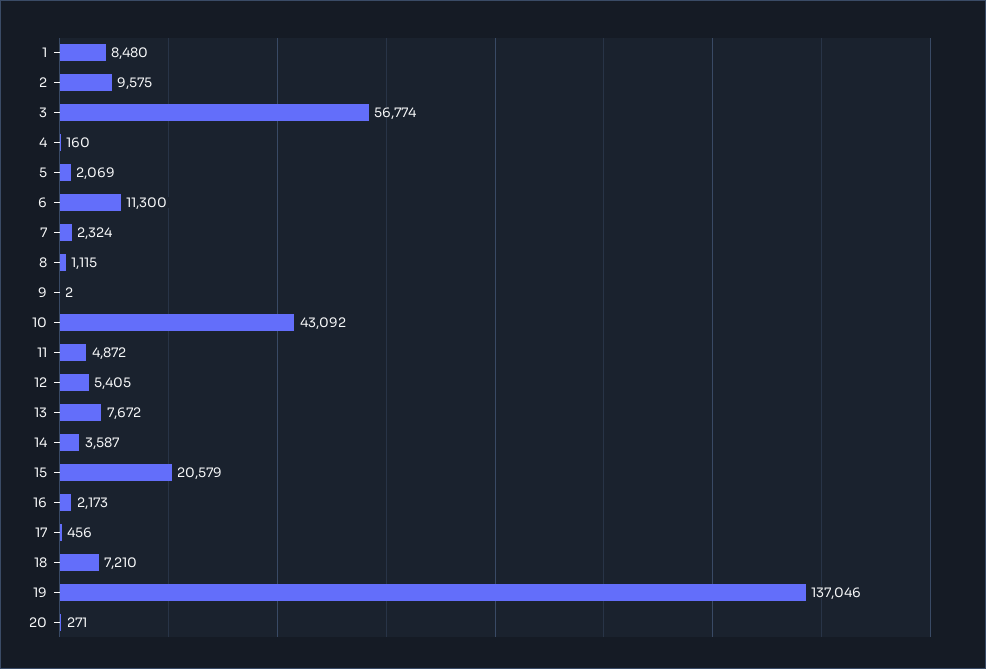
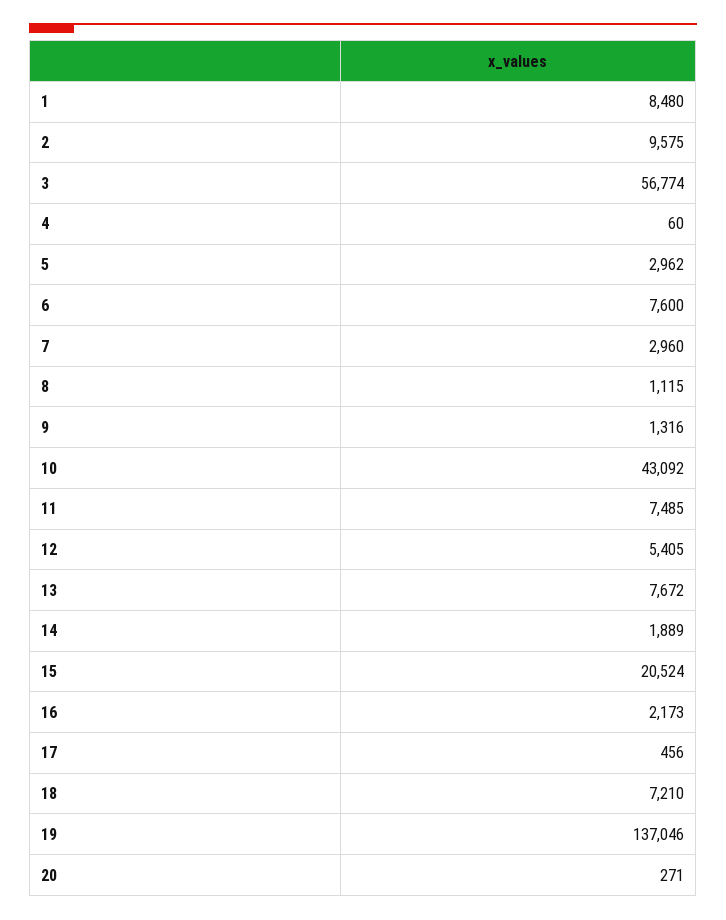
  {
    "1": 8480,
    "2": 9575,
    "3": 56774,
-   "4": 160,
+   "4": 60,
-   "5": 2069,
+   "5": 2962,
-   "6": 11300,
+   "6": 7600,
-   "7": 2324,
+   "7": 2960,
    "8": 1115,
-   "9": 2,
+   "9": 1316,
    "10": 43092,
-   "11": 4872,
+   "11": 7485,
    "12": 5405,
    "13": 7672,
-   "14": 3587,
+   "14": 1889,
-   "15": 20579,
+   "15": 20524,
    "16": 2173,
    "17": 456,
    "18": 7210,
    "19": 137046,
    "20": 271
  }

